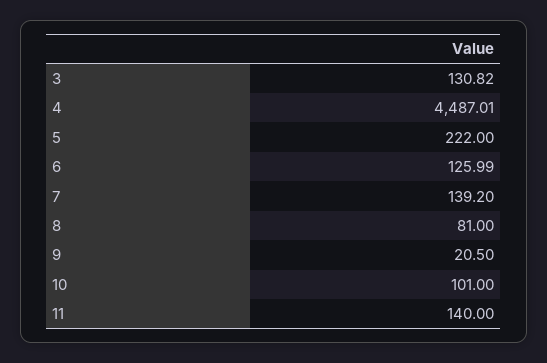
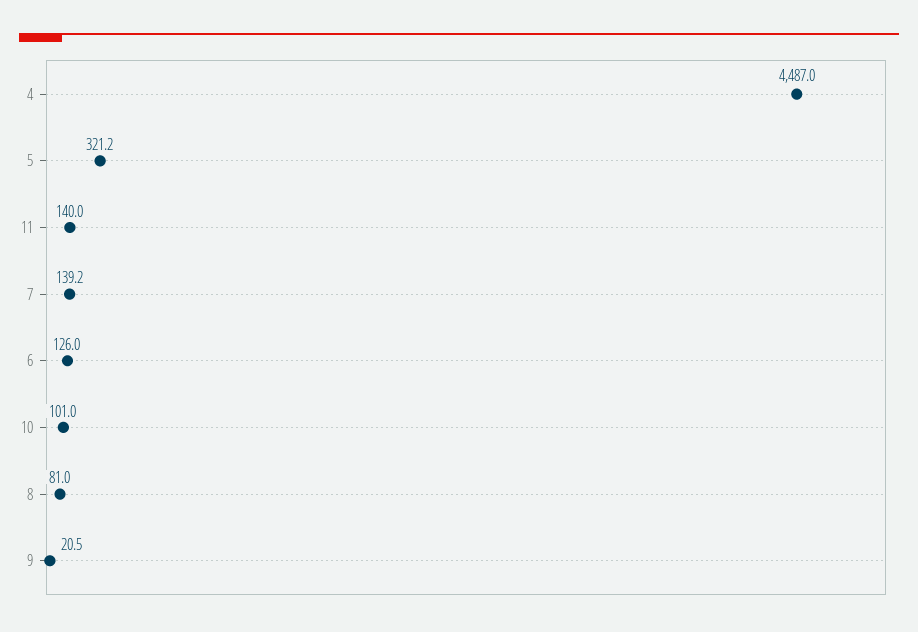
  {
-   "3": 130.82,
    "4": 4487.01,
-   "5": 222,
+   "5": 321.2,
    "6": 125.99,
    "7": 139.2,
    "8": 81,
    "9": 20.5,
    "10": 101,
    "11": 140
  }

